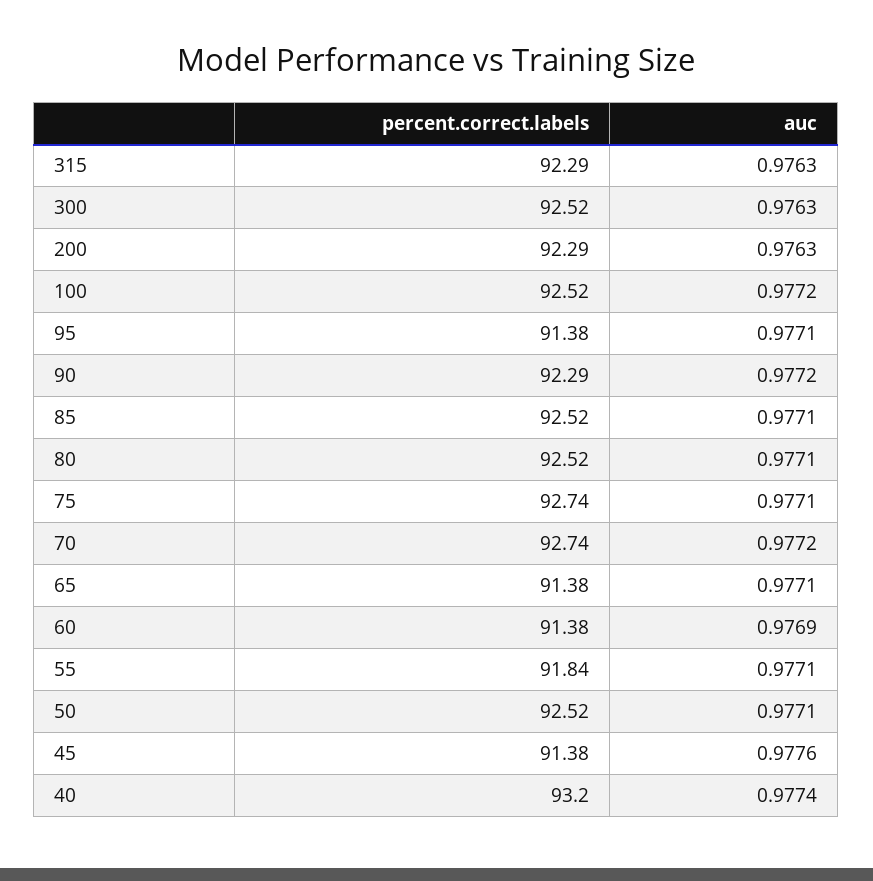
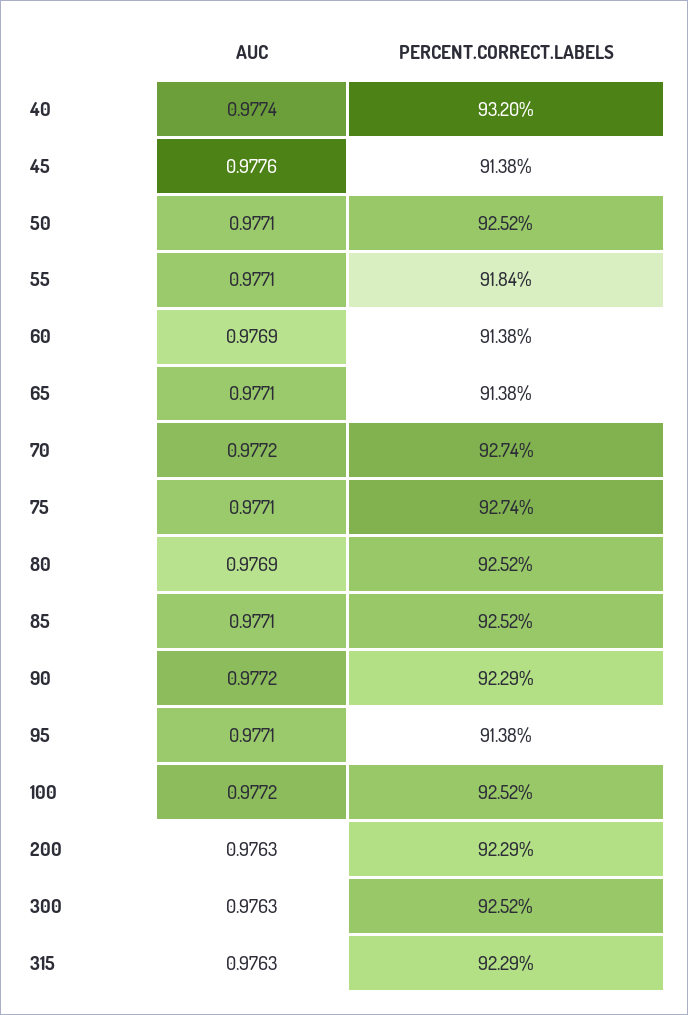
  {
    "percent.correct.labels": {
      "315": 92.29,
      "300": 92.52,
      "200": 92.29,
      "100": 92.52,
      "95": 91.38,
      "90": 92.29,
      "85": 92.52,
      "80": 92.52,
      "75": 92.74,
      "70": 92.74,
      "65": 91.38,
      "60": 91.38,
      "55": 91.84,
      "50": 92.52,
      "45": 91.38,
      "40": 93.2
    },
    "auc": {
      "315": 0.9763,
      "300": 0.9763,
      "200": 0.9763,
      "100": 0.9772,
      "95": 0.9771,
      "90": 0.9772,
      "85": 0.9771,
-     "80": 0.9771,
+     "80": 0.9769,
      "75": 0.9771,
      "70": 0.9772,
      "65": 0.9771,
      "60": 0.9769,
      "55": 0.9771,
      "50": 0.9771,
      "45": 0.9776,
      "40": 0.9774
    }
  }

